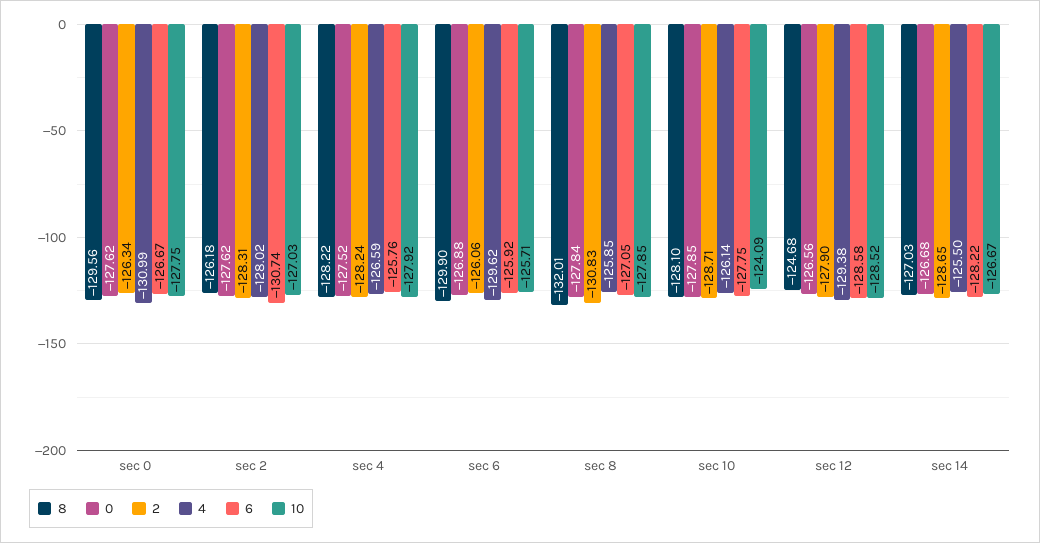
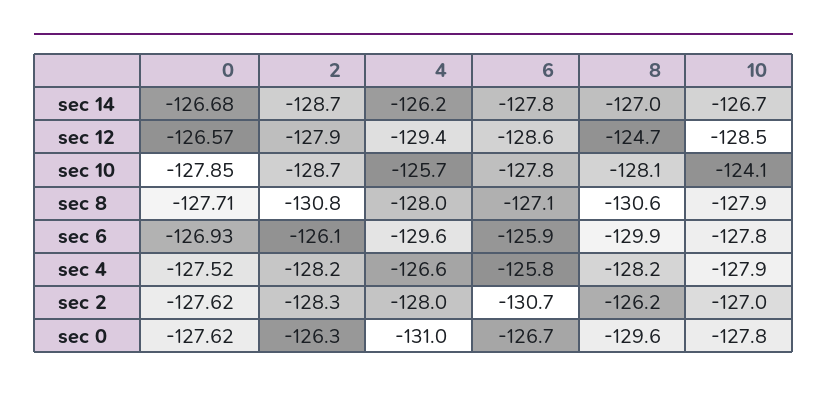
  {
    "8": {
      "sec 0": -129.56,
      "sec 2": -126.18,
      "sec 4": -128.22,
      "sec 6": -129.9,
-     "sec 8": -132.01,
+     "sec 8": -130.6,
      "sec 10": -128.1,
      "sec 12": -124.68,
      "sec 14": -127.03
    },
    "0": {
      "sec 0": -127.62,
      "sec 2": -127.62,
      "sec 4": -127.52,
-     "sec 6": -126.88,
+     "sec 6": -126.93,
-     "sec 8": -127.84,
+     "sec 8": -127.71,
      "sec 10": -127.85,
-     "sec 12": -126.56,
+     "sec 12": -126.57,
      "sec 14": -126.68
    },
    "2": {
      "sec 0": -126.34,
      "sec 2": -128.31,
      "sec 4": -128.24,
      "sec 6": -126.06,
      "sec 8": -130.83,
      "sec 10": -128.71,
      "sec 12": -127.9,
      "sec 14": -128.65
    },
    "4": {
      "sec 0": -130.99,
      "sec 2": -128.02,
      "sec 4": -126.59,
      "sec 6": -129.62,
-     "sec 8": -125.85,
+     "sec 8": -128,
-     "sec 10": -126.14,
+     "sec 10": -125.7,
      "sec 12": -129.38,
-     "sec 14": -125.5
+     "sec 14": -126.2
    },
    "6": {
      "sec 0": -126.67,
      "sec 2": -130.74,
      "sec 4": -125.76,
      "sec 6": -125.92,
      "sec 8": -127.05,
      "sec 10": -127.75,
      "sec 12": -128.58,
-     "sec 14": -128.22
+     "sec 14": -127.8
    },
    "10": {
      "sec 0": -127.75,
      "sec 2": -127.03,
      "sec 4": -127.92,
-     "sec 6": -125.71,
+     "sec 6": -127.8,
      "sec 8": -127.85,
      "sec 10": -124.09,
      "sec 12": -128.52,
      "sec 14": -126.67
    }
  }

